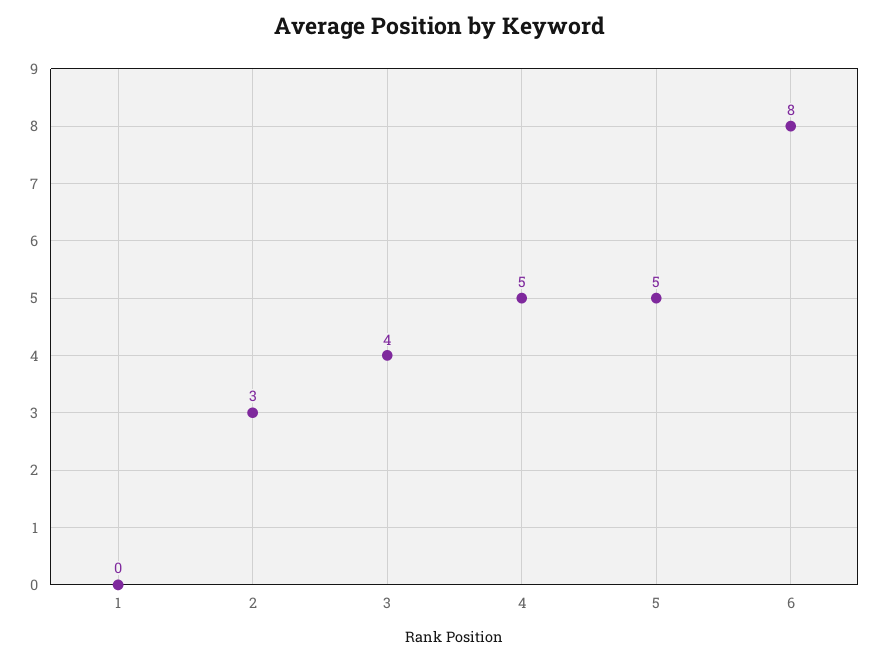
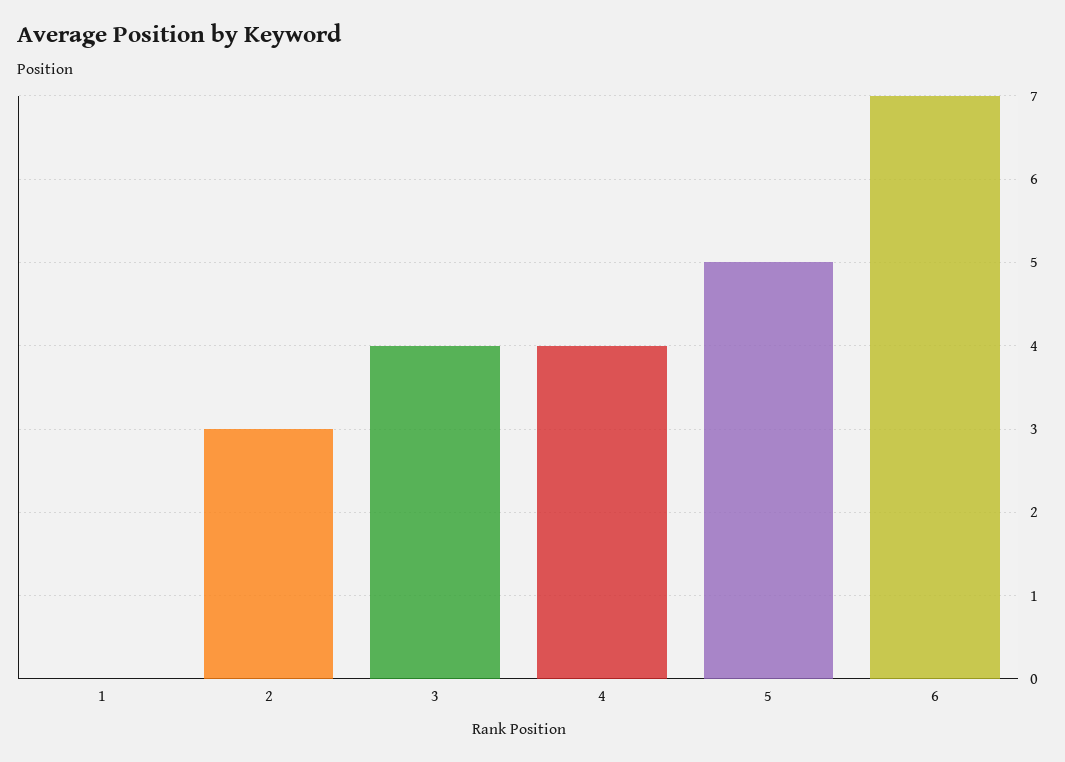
  {
    "1": 0,
    "2": 3,
    "3": 4,
-   "4": 5,
+   "4": 4,
    "5": 5,
-   "6": 8
+   "6": 7
  }

